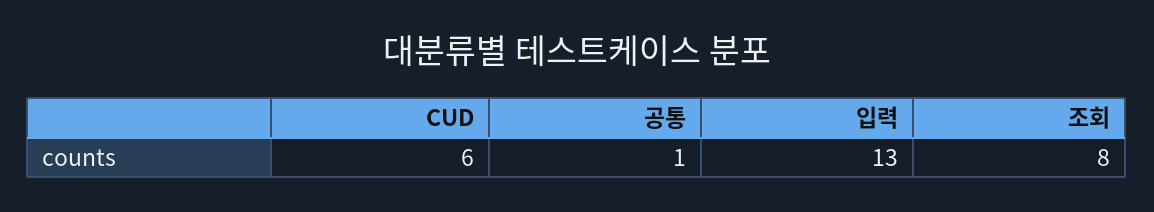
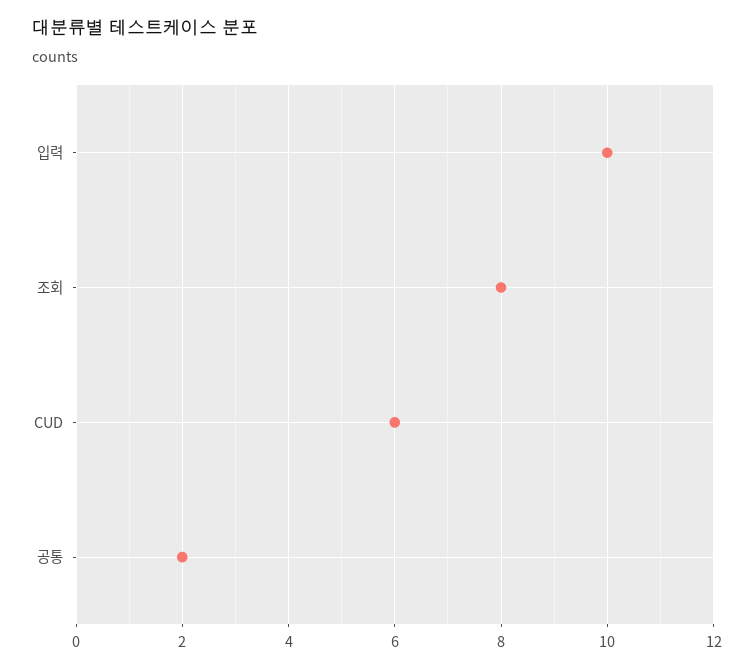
  {
    "CUD": 6,
-   "공통": 1,
+   "공통": 2,
-   "입력": 13,
+   "입력": 10,
    "조회": 8
  }

